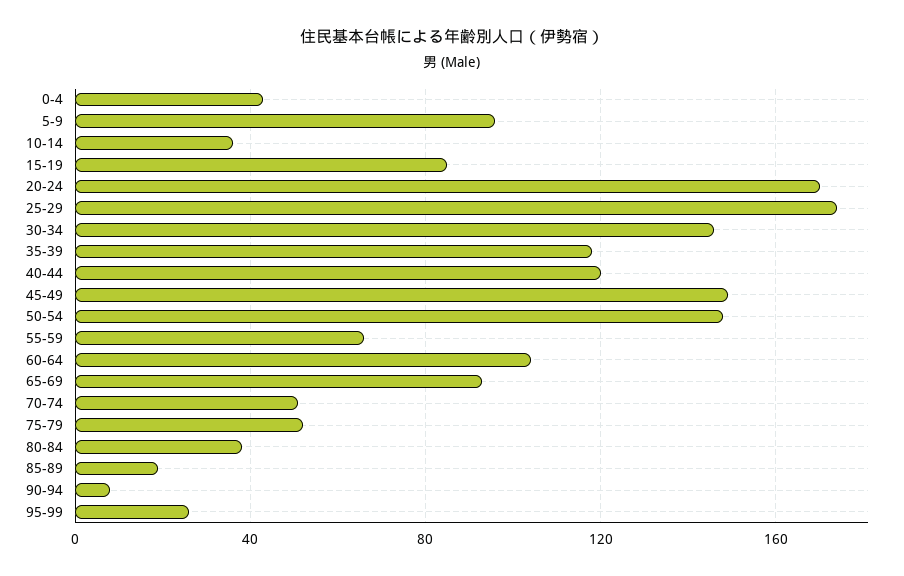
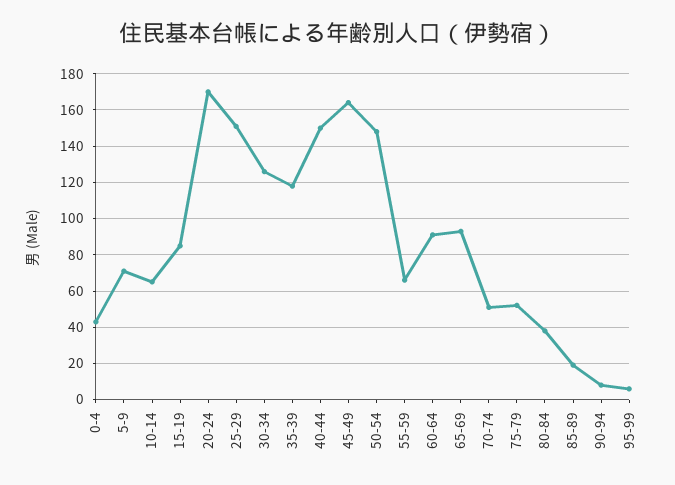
  {
    "0-4": 45,
-   "5-9": 95,
+   "5-9": 70,
-   "10-14": 35,
+   "10-14": 65,
    "15-19": 85,
    "20-24": 170,
-   "25-29": 175,
+   "25-29": 150,
-   "30-34": 145,
+   "30-34": 125,
    "35-39": 120,
-   "40-44": 120,
+   "40-44": 150,
-   "45-49": 150,
+   "45-49": 165,
    "50-54": 150,
    "55-59": 65,
-   "60-64": 105,
+   "60-64": 90,
    "65-69": 95,
    "70-74": 50,
    "75-79": 50,
    "80-84": 40,
    "85-89": 20,
    "90-94": 10,
-   "95-99": 25
+   "95-99": 5
  }

